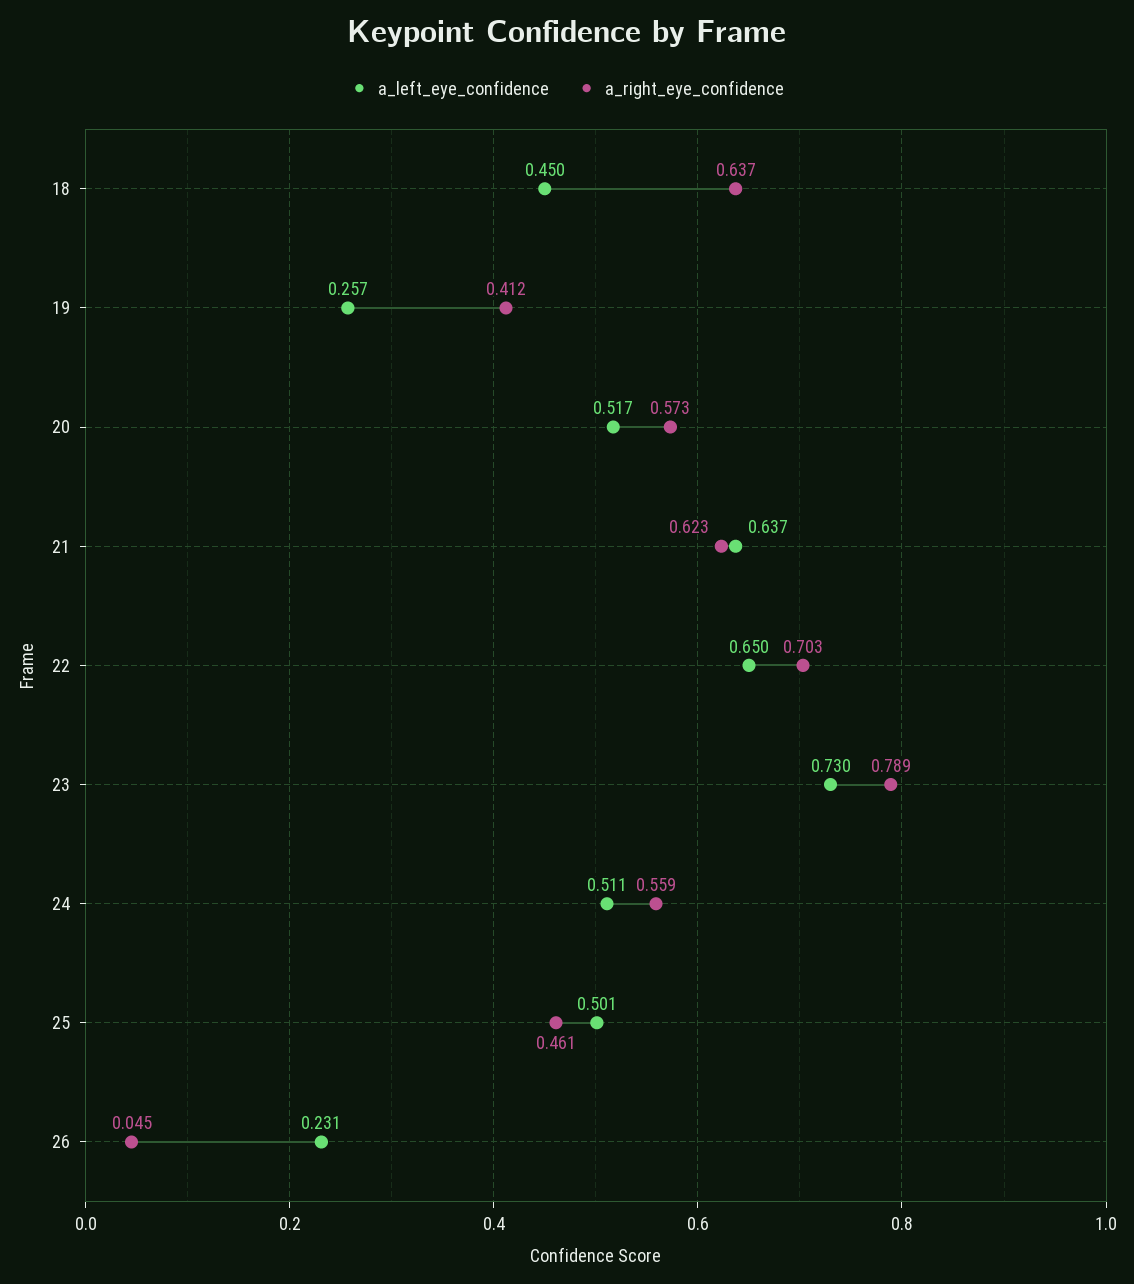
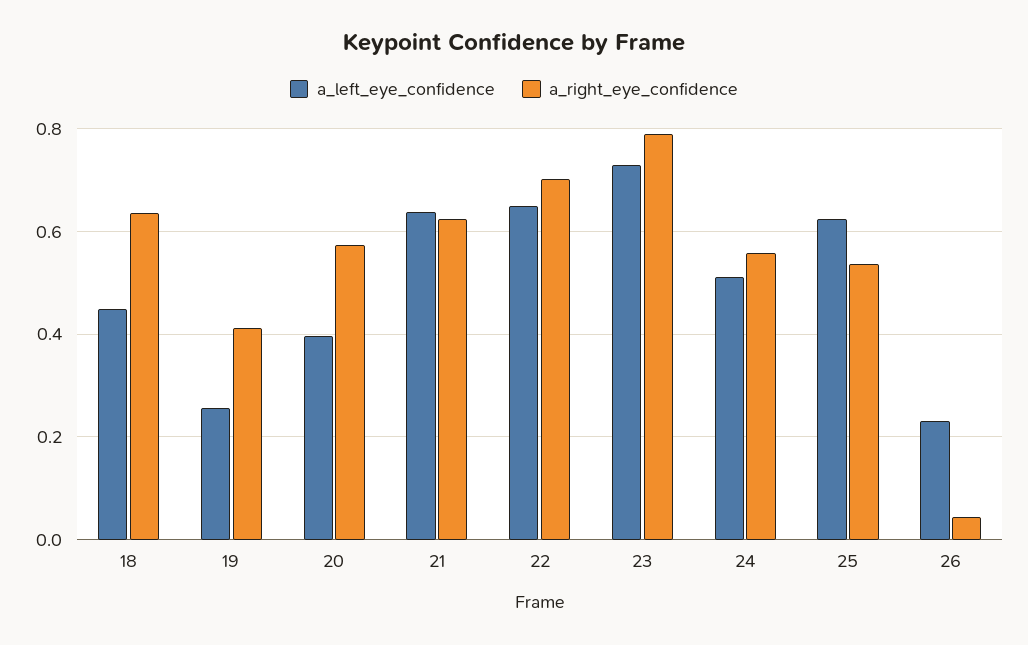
  {
    "a_left_eye_confidence": {
      "18": 0.45,
      "19": 0.257,
-     "20": 0.517,
+     "20": 0.4,
      "21": 0.637,
      "22": 0.65,
      "23": 0.73,
      "24": 0.511,
-     "25": 0.501,
+     "25": 0.62,
      "26": 0.231
    },
    "a_right_eye_confidence": {
      "18": 0.637,
      "19": 0.412,
      "20": 0.573,
      "21": 0.623,
      "22": 0.703,
      "23": 0.789,
      "24": 0.559,
-     "25": 0.461,
+     "25": 0.54,
      "26": 0.045
    }
  }

